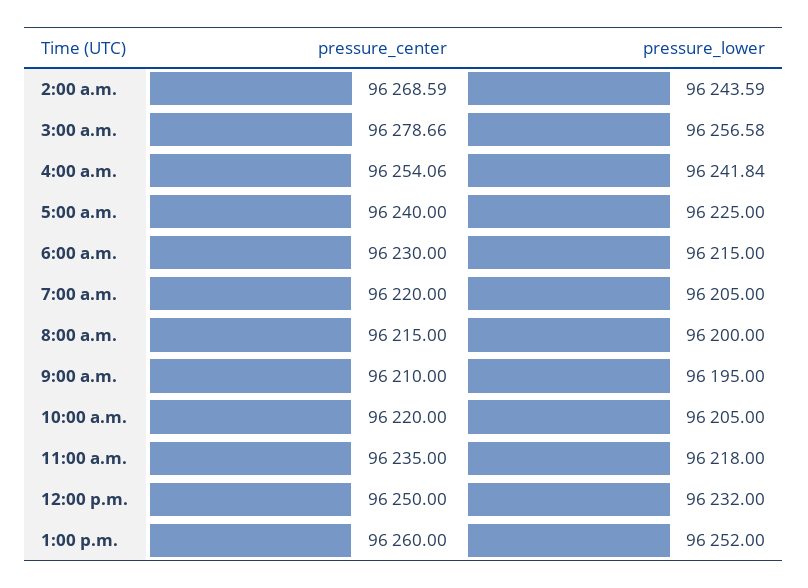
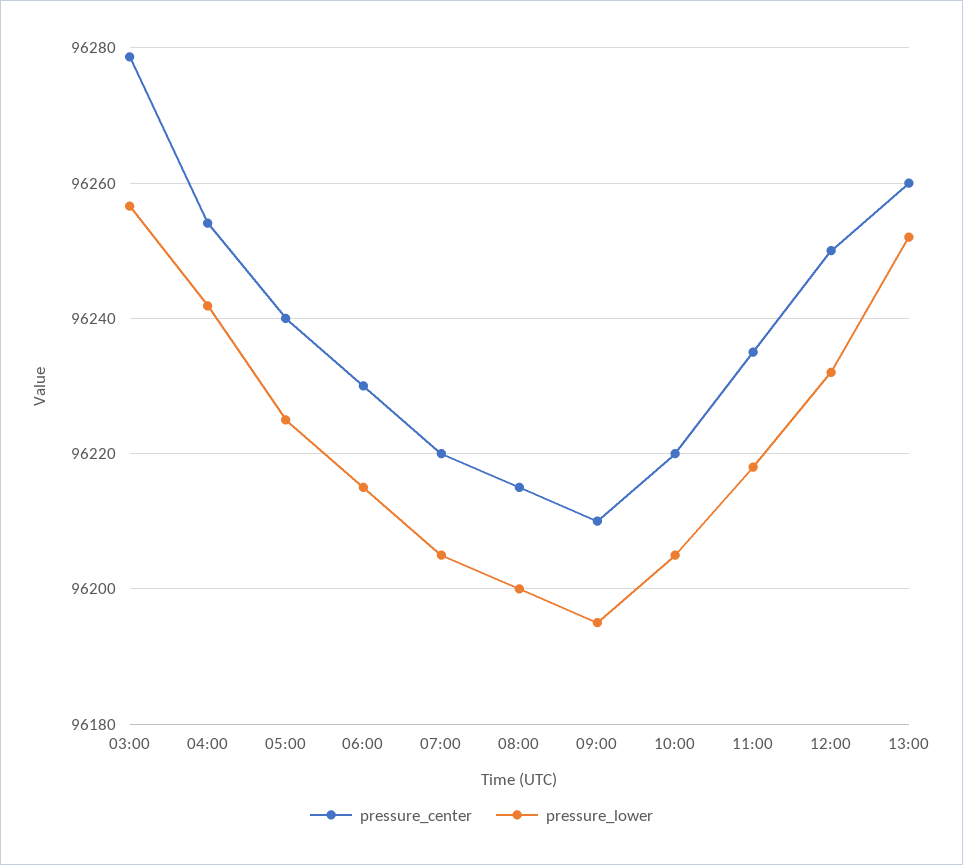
  {
    "pressure_center": {
-     "2:00 a.m.": 96268.59,
      "3:00 a.m.": 96278.66,
      "4:00 a.m.": 96254.06,
      "5:00 a.m.": 96240,
      "6:00 a.m.": 96230,
      "7:00 a.m.": 96220,
      "8:00 a.m.": 96215,
      "9:00 a.m.": 96210,
      "10:00 a.m.": 96220,
      "11:00 a.m.": 96235,
      "12:00 p.m.": 96250,
      "1:00 p.m.": 96260
    },
    "pressure_lower": {
-     "2:00 a.m.": 96243.59,
      "3:00 a.m.": 96256.58,
      "4:00 a.m.": 96241.84,
      "5:00 a.m.": 96225,
      "6:00 a.m.": 96215,
      "7:00 a.m.": 96205,
      "8:00 a.m.": 96200,
      "9:00 a.m.": 96195,
      "10:00 a.m.": 96205,
      "11:00 a.m.": 96218,
      "12:00 p.m.": 96232,
      "1:00 p.m.": 96252
    }
  }

